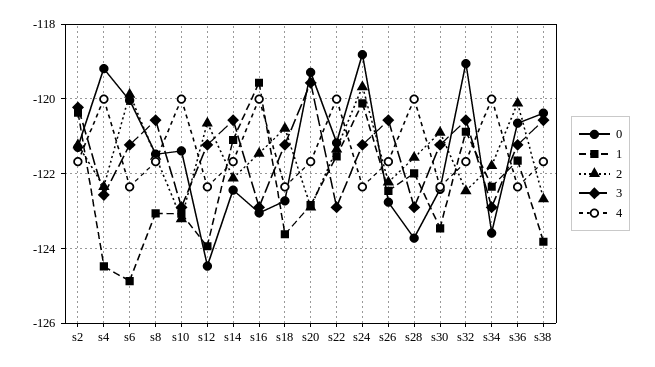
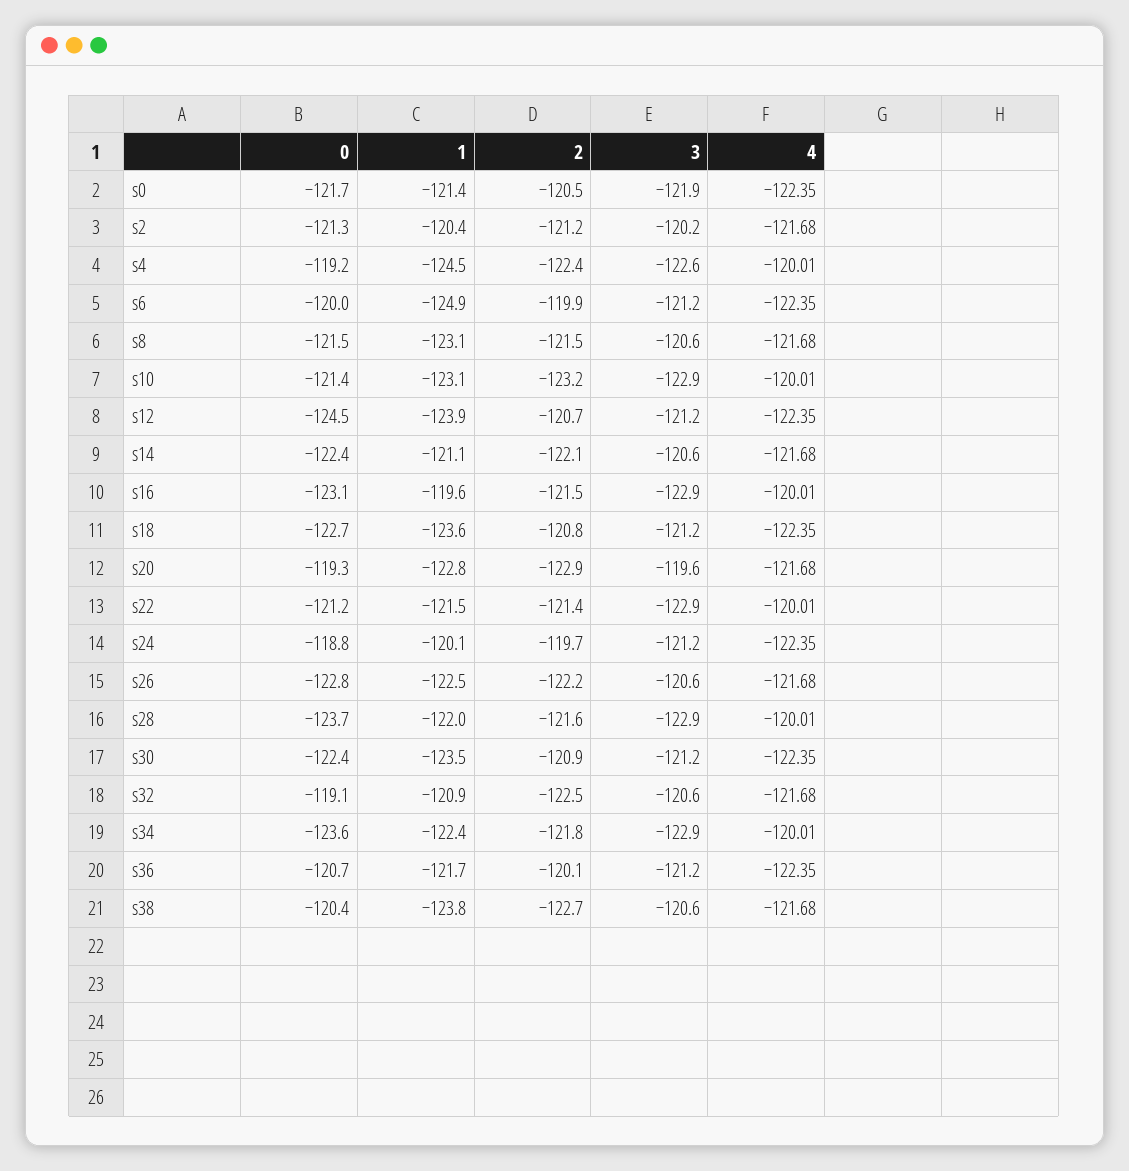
  {
    "0": {
      "s2": -121.3,
      "s4": -119.2,
      "s6": -120,
      "s8": -121.5,
      "s10": -121.4,
      "s12": -124.5,
      "s14": -122.4,
      "s16": -123.1,
      "s18": -122.7,
      "s20": -119.3,
      "s22": -121.2,
      "s24": -118.8,
      "s26": -122.8,
      "s28": -123.7,
      "s30": -122.4,
      "s32": -119.1,
      "s34": -123.6,
      "s36": -120.7,
-     "s38": -120.4
+     "s38": -120.4,
+     "s0": -121.7
    },
    "1": {
      "s2": -120.4,
      "s4": -124.5,
      "s6": -124.9,
      "s8": -123.1,
      "s10": -123.1,
      "s12": -123.9,
      "s14": -121.1,
      "s16": -119.6,
      "s18": -123.6,
      "s20": -122.8,
      "s22": -121.5,
      "s24": -120.1,
      "s26": -122.5,
      "s28": -122,
      "s30": -123.5,
      "s32": -120.9,
      "s34": -122.4,
      "s36": -121.7,
-     "s38": -123.8
+     "s38": -123.8,
+     "s0": -121.4
    },
    "2": {
      "s2": -121.2,
      "s4": -122.4,
      "s6": -119.9,
      "s8": -121.5,
      "s10": -123.2,
      "s12": -120.7,
      "s14": -122.1,
      "s16": -121.5,
      "s18": -120.8,
      "s20": -122.9,
      "s22": -121.4,
      "s24": -119.7,
      "s26": -122.2,
      "s28": -121.6,
      "s30": -120.9,
      "s32": -122.5,
      "s34": -121.8,
      "s36": -120.1,
-     "s38": -122.7
+     "s38": -122.7,
+     "s0": -120.5
    },
    "3": {
      "s2": -120.2,
      "s4": -122.6,
      "s6": -121.2,
      "s8": -120.6,
      "s10": -122.9,
      "s12": -121.2,
      "s14": -120.6,
      "s16": -122.9,
      "s18": -121.2,
      "s20": -119.6,
      "s22": -122.9,
      "s24": -121.2,
      "s26": -120.6,
      "s28": -122.9,
      "s30": -121.2,
      "s32": -120.6,
      "s34": -122.9,
      "s36": -121.2,
-     "s38": -120.6
+     "s38": -120.6,
+     "s0": -121.9
    },
    "4": {
      "s2": -121.68,
      "s4": -120.01,
      "s6": -122.35,
      "s8": -121.68,
      "s10": -120.01,
      "s12": -122.35,
      "s14": -121.68,
      "s16": -120.01,
      "s18": -122.35,
      "s20": -121.68,
      "s22": -120.01,
      "s24": -122.35,
      "s26": -121.68,
      "s28": -120.01,
      "s30": -122.35,
      "s32": -121.68,
      "s34": -120.01,
      "s36": -122.35,
-     "s38": -121.68
+     "s38": -121.68,
+     "s0": -122.35
    }
  }

